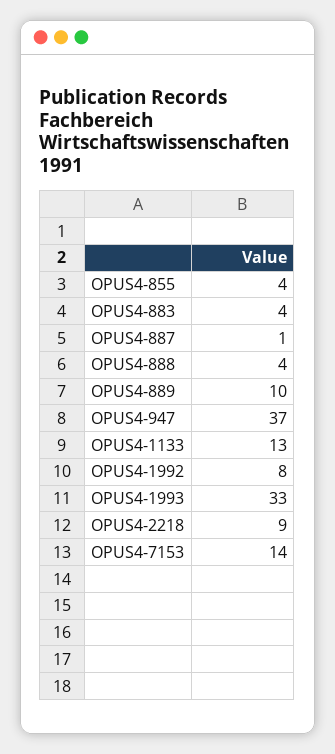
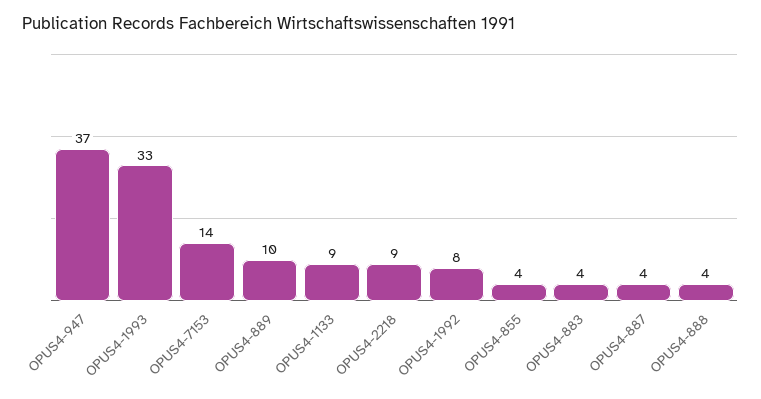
  {
    "OPUS4-855": 4,
    "OPUS4-883": 4,
-   "OPUS4-887": 1,
+   "OPUS4-887": 4,
    "OPUS4-888": 4,
    "OPUS4-889": 10,
    "OPUS4-947": 37,
-   "OPUS4-1133": 13,
+   "OPUS4-1133": 9,
    "OPUS4-1992": 8,
    "OPUS4-1993": 33,
    "OPUS4-2218": 9,
    "OPUS4-7153": 14
  }

